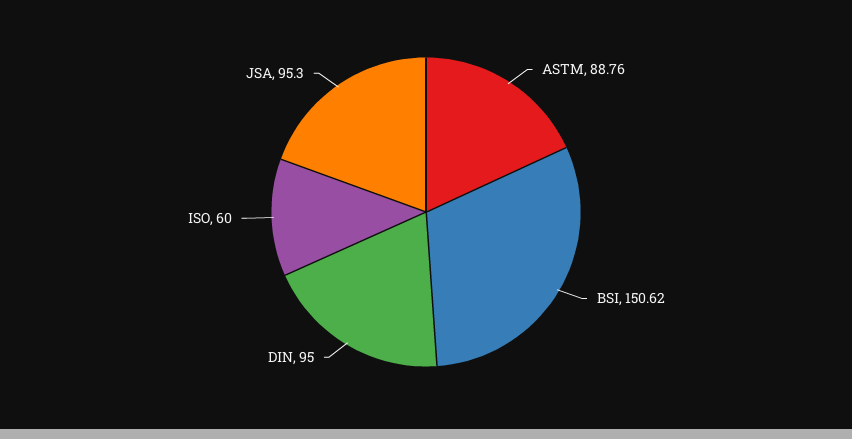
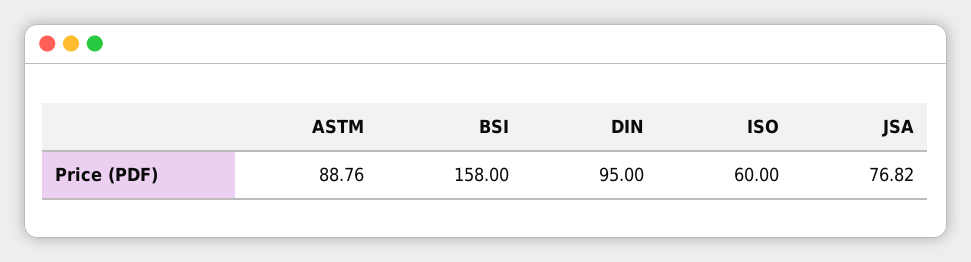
  {
    "ASTM": 88.76,
-   "BSI": 150.62,
+   "BSI": 158,
    "DIN": 95,
    "ISO": 60,
-   "JSA": 95.3
+   "JSA": 76.82
  }

